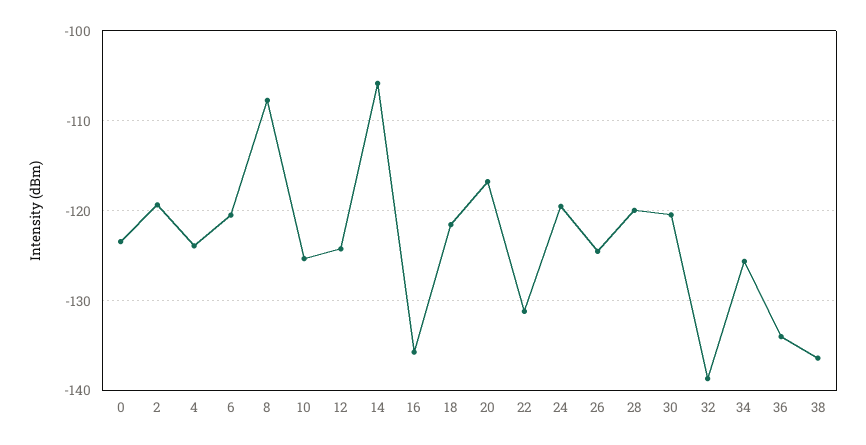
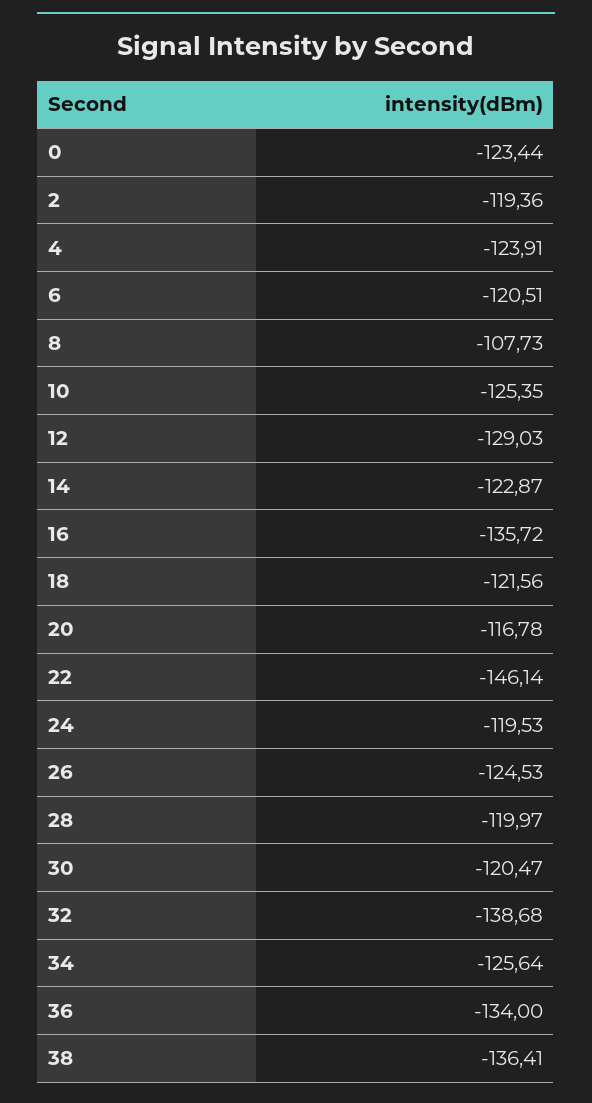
  {
    "0": -123.44,
    "2": -119.36,
    "4": -123.91,
    "6": -120.51,
    "8": -107.73,
    "10": -125.35,
-   "12": -124,
+   "12": -129.03,
-   "14": -106,
+   "14": -122.87,
    "16": -135.72,
    "18": -121.56,
    "20": -116.78,
-   "22": -131,
+   "22": -146.14,
    "24": -119.53,
    "26": -124.53,
    "28": -119.97,
    "30": -120.47,
    "32": -138.68,
    "34": -125.64,
    "36": -134,
    "38": -136.41
  }

